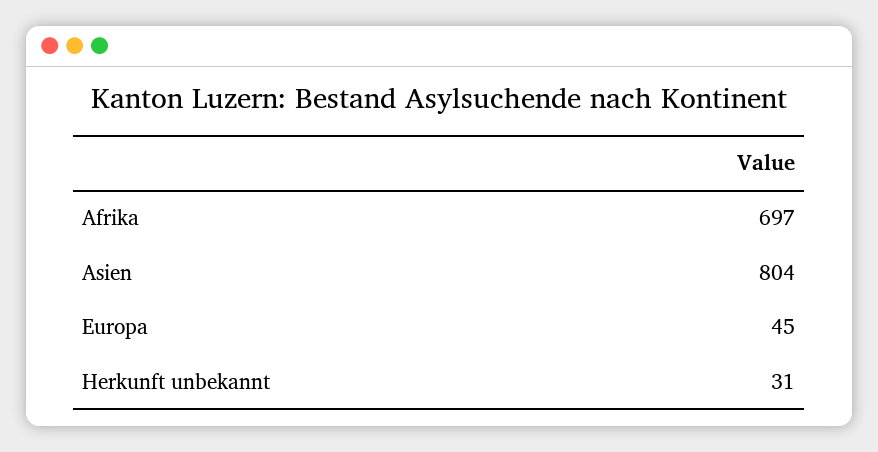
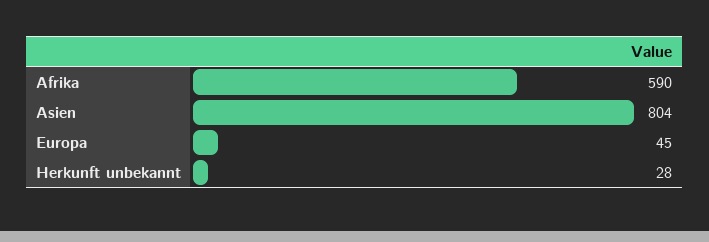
  {
-   "Afrika": 697,
+   "Afrika": 590,
    "Asien": 804,
    "Europa": 45,
-   "Herkunft unbekannt": 31
+   "Herkunft unbekannt": 28
  }

